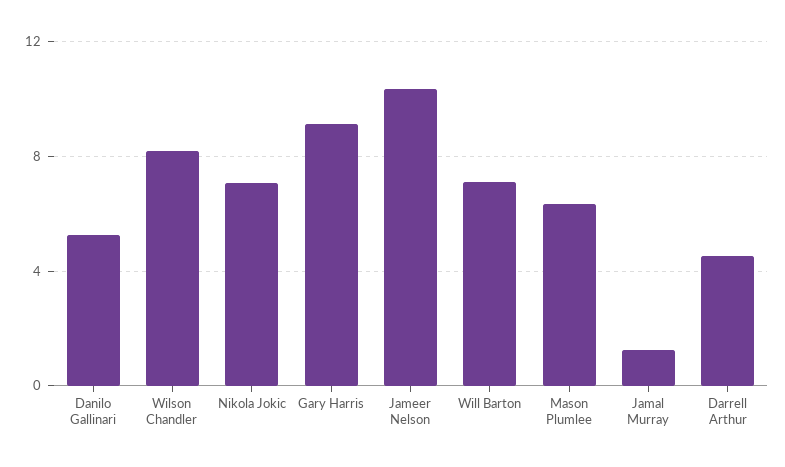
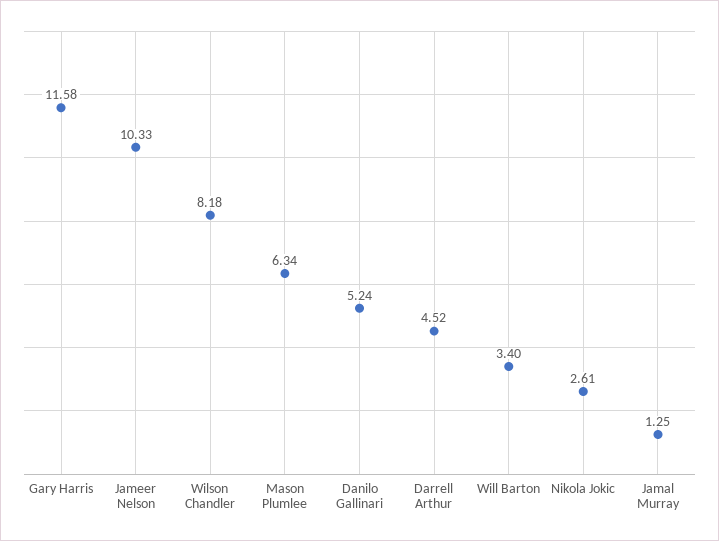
  {
    "Danilo Gallinari": 5.24,
    "Wilson Chandler": 8.18,
-   "Nikola Jokic": 7,
+   "Nikola Jokic": 2.61,
-   "Gary Harris": 9,
+   "Gary Harris": 11.58,
    "Jameer Nelson": 10.33,
-   "Will Barton": 7,
+   "Will Barton": 3.4,
    "Mason Plumlee": 6.34,
    "Jamal Murray": 1.25,
    "Darrell Arthur": 4.52
  }

